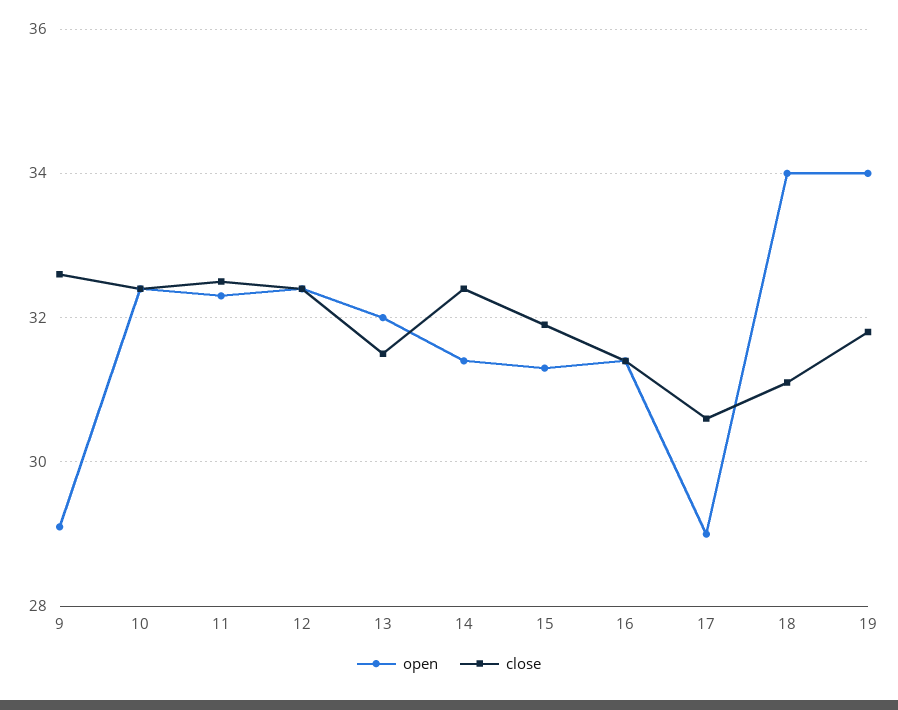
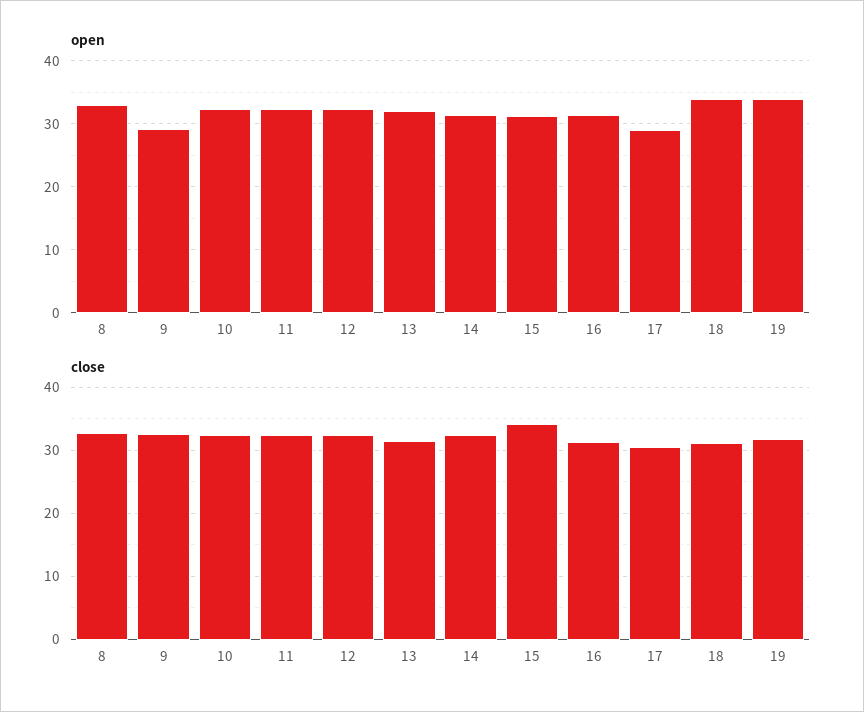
  {
    "open": {
      "9": 29,
      "10": 32.5,
      "11": 32.5,
      "12": 32.5,
      "13": 32,
      "14": 31.5,
      "15": 31.5,
      "16": 31.5,
      "17": 29,
      "18": 34,
-     "19": 34
+     "19": 34,
+     "8": 33
    },
    "close": {
      "9": 32.5,
      "10": 32.5,
      "11": 32.5,
      "12": 32.5,
      "13": 31.5,
      "14": 32.5,
-     "15": 32,
+     "15": 34,
      "16": 31.5,
      "17": 30.5,
      "18": 31,
-     "19": 32
+     "19": 32,
+     "8": 33
    }
  }

